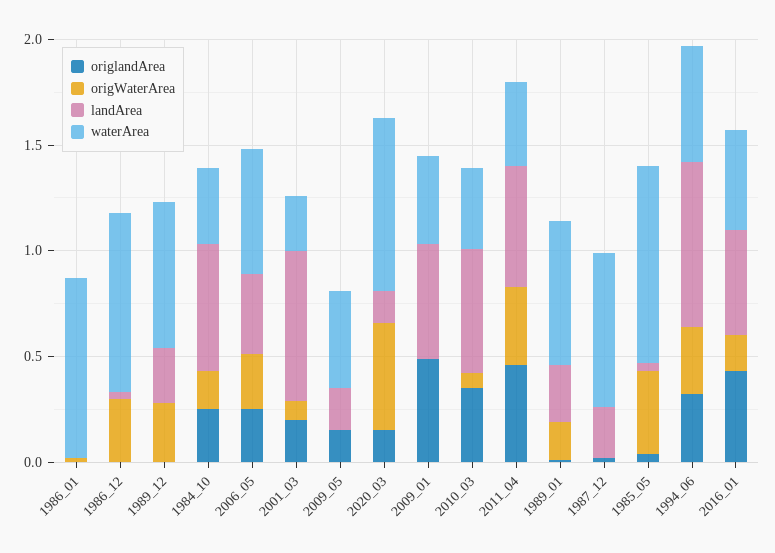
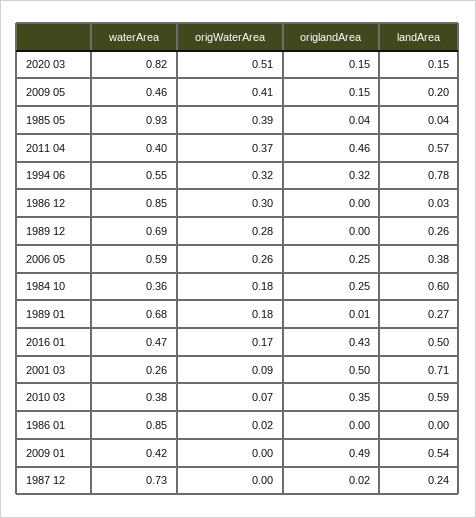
  {
    "origlandArea": {
      "1986_01": 0,
      "1986_12": 0,
      "1989_12": 0,
      "1984_10": 0.25,
      "2006_05": 0.25,
-     "2001_03": 0.2,
+     "2001_03": 0.5,
      "2009_05": 0.15,
      "2020_03": 0.15,
      "2009_01": 0.49,
      "2010_03": 0.35,
      "2011_04": 0.46,
      "1989_01": 0.01,
      "1987_12": 0.02,
      "1985_05": 0.04,
      "1994_06": 0.32,
      "2016_01": 0.43
    },
    "origWaterArea": {
      "1986_01": 0.02,
      "1986_12": 0.3,
      "1989_12": 0.28,
      "1984_10": 0.18,
      "2006_05": 0.26,
      "2001_03": 0.09,
-     "2009_05": 0,
+     "2009_05": 0.41,
      "2020_03": 0.51,
      "2009_01": 0,
      "2010_03": 0.07,
      "2011_04": 0.37,
      "1989_01": 0.18,
      "1987_12": 0,
      "1985_05": 0.39,
      "1994_06": 0.32,
      "2016_01": 0.17
    },
    "landArea": {
      "1986_01": 0,
      "1986_12": 0.03,
      "1989_12": 0.26,
      "1984_10": 0.6,
      "2006_05": 0.38,
      "2001_03": 0.71,
      "2009_05": 0.2,
      "2020_03": 0.15,
      "2009_01": 0.54,
      "2010_03": 0.59,
      "2011_04": 0.57,
      "1989_01": 0.27,
      "1987_12": 0.24,
      "1985_05": 0.04,
      "1994_06": 0.78,
      "2016_01": 0.5
    },
    "waterArea": {
      "1986_01": 0.85,
      "1986_12": 0.85,
      "1989_12": 0.69,
      "1984_10": 0.36,
      "2006_05": 0.59,
      "2001_03": 0.26,
      "2009_05": 0.46,
      "2020_03": 0.82,
      "2009_01": 0.42,
      "2010_03": 0.38,
      "2011_04": 0.4,
      "1989_01": 0.68,
      "1987_12": 0.73,
      "1985_05": 0.93,
      "1994_06": 0.55,
      "2016_01": 0.47
    }
  }

